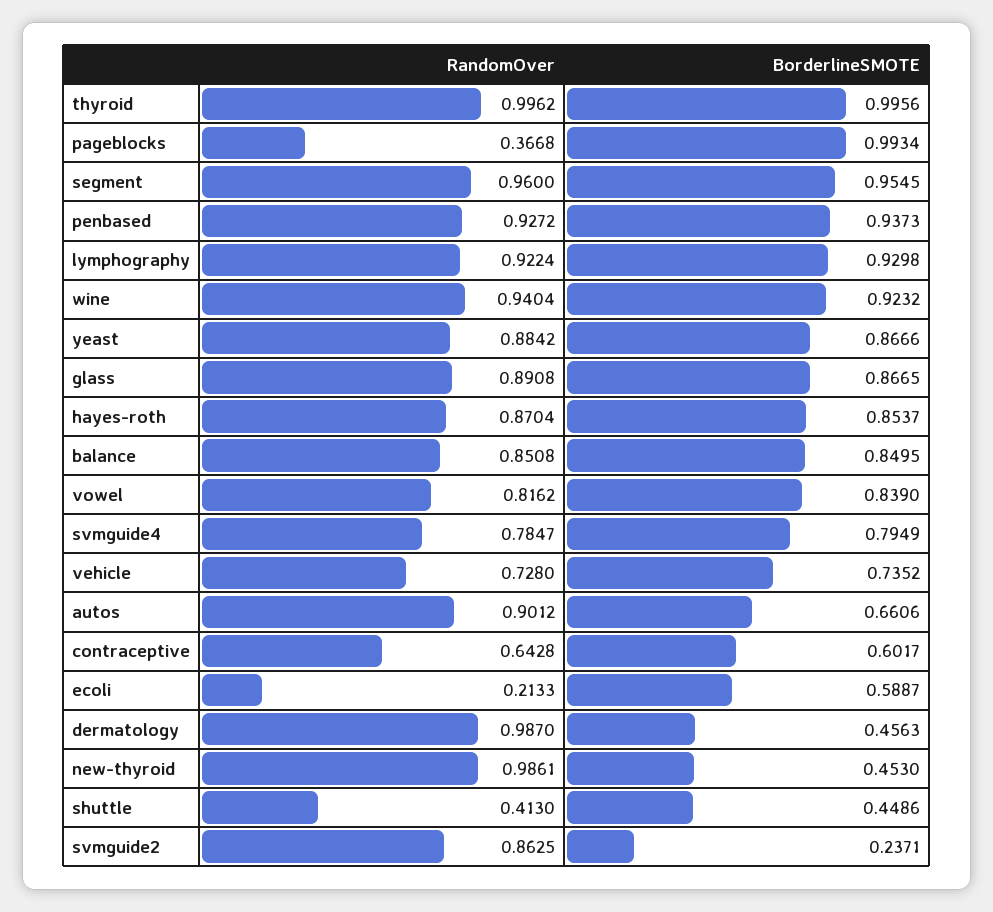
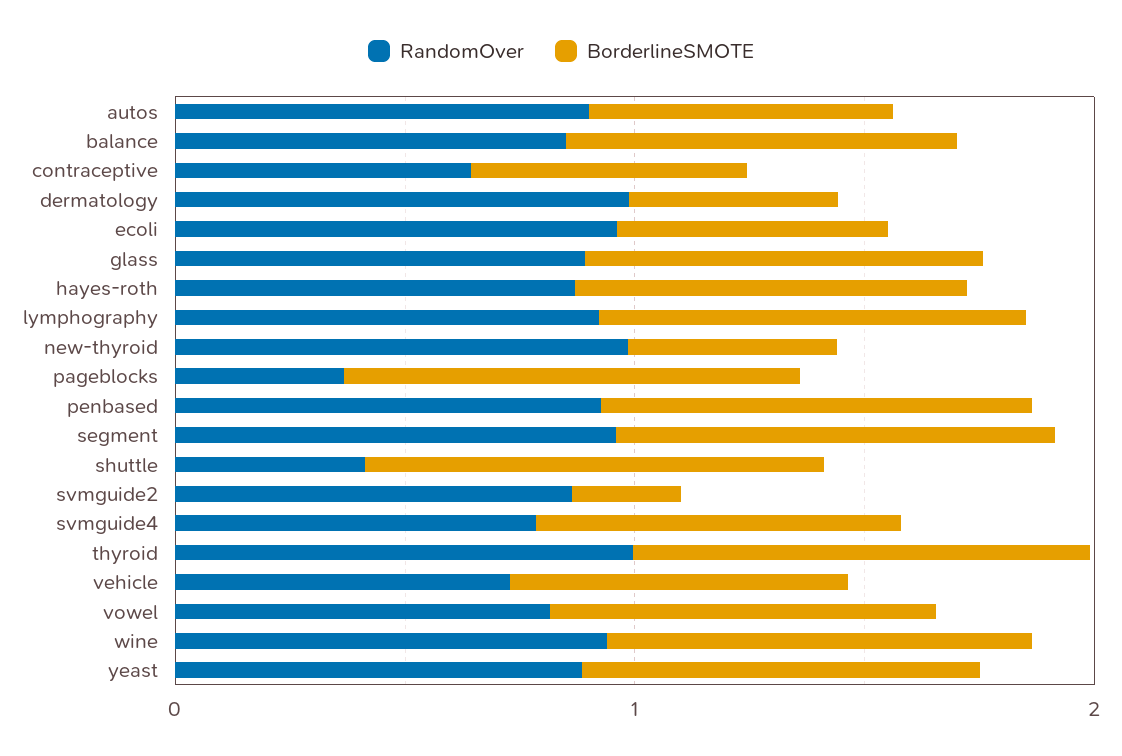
  {
    "RandomOver": {
      "thyroid": 0.9962,
      "pageblocks": 0.3668,
      "segment": 0.96,
      "penbased": 0.9272,
      "lymphography": 0.9224,
      "wine": 0.9404,
      "yeast": 0.8842,
      "glass": 0.8908,
      "hayes-roth": 0.8704,
      "balance": 0.8508,
      "vowel": 0.8162,
      "svmguide4": 0.7847,
      "vehicle": 0.728,
      "autos": 0.9012,
      "contraceptive": 0.6428,
-     "ecoli": 0.2133,
+     "ecoli": 1,
      "dermatology": 0.987,
      "new-thyroid": 0.9861,
      "shuttle": 0.413,
      "svmguide2": 0.8625
    },
    "BorderlineSMOTE": {
      "thyroid": 0.9956,
      "pageblocks": 0.9934,
      "segment": 0.9545,
      "penbased": 0.9373,
      "lymphography": 0.9298,
      "wine": 0.9232,
      "yeast": 0.8666,
      "glass": 0.8665,
      "hayes-roth": 0.8537,
      "balance": 0.8495,
      "vowel": 0.839,
      "svmguide4": 0.7949,
      "vehicle": 0.7352,
      "autos": 0.6606,
      "contraceptive": 0.6017,
      "ecoli": 0.5887,
      "dermatology": 0.4563,
      "new-thyroid": 0.453,
-     "shuttle": 0.4486,
+     "shuttle": 1,
      "svmguide2": 0.2371
    }
  }

